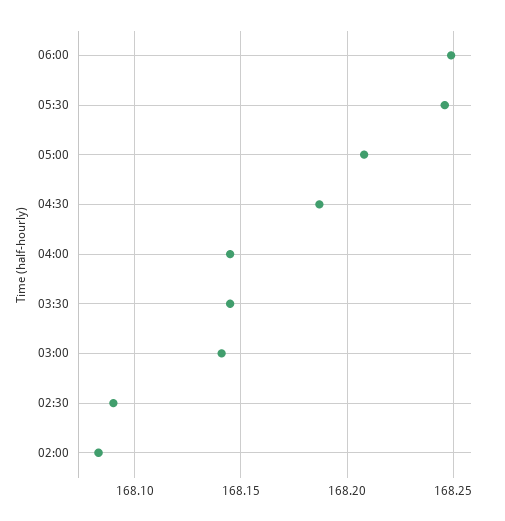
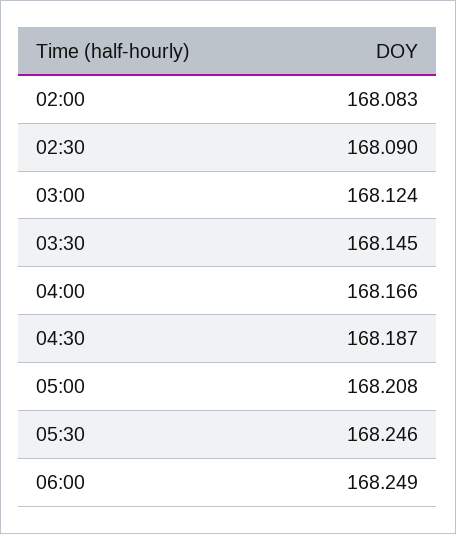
  {
    "06:00": 168.249,
    "05:30": 168.246,
    "05:00": 168.208,
    "04:30": 168.187,
-   "04:00": 168.145,
+   "04:00": 168.166,
    "03:30": 168.145,
-   "03:00": 168.14,
+   "03:00": 168.124,
    "02:30": 168.09,
    "02:00": 168.083
  }

